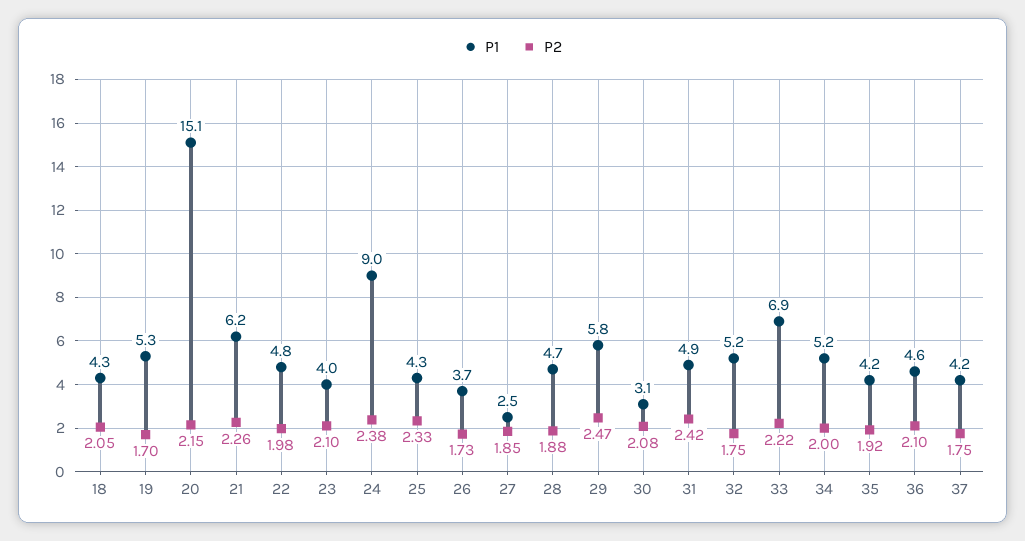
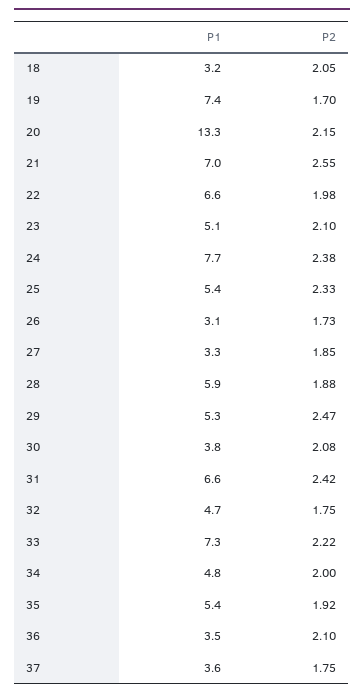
  {
    "P1": {
-     "18": 4.3,
+     "18": 3.2,
-     "19": 5.3,
+     "19": 7.4,
-     "20": 15.1,
+     "20": 13.3,
-     "21": 6.2,
+     "21": 7,
-     "22": 4.8,
+     "22": 6.6,
-     "23": 4,
+     "23": 5.1,
-     "24": 9,
+     "24": 7.7,
-     "25": 4.3,
+     "25": 5.4,
-     "26": 3.7,
+     "26": 3.1,
-     "27": 2.5,
+     "27": 3.3,
-     "28": 4.7,
+     "28": 5.9,
-     "29": 5.8,
+     "29": 5.3,
-     "30": 3.1,
+     "30": 3.8,
-     "31": 4.9,
+     "31": 6.6,
-     "32": 5.2,
+     "32": 4.7,
-     "33": 6.9,
+     "33": 7.3,
-     "34": 5.2,
+     "34": 4.8,
-     "35": 4.2,
+     "35": 5.4,
-     "36": 4.6,
+     "36": 3.5,
-     "37": 4.2
+     "37": 3.6
    },
    "P2": {
      "18": 2.05,
      "19": 1.7,
      "20": 2.15,
-     "21": 2.26,
+     "21": 2.55,
      "22": 1.98,
      "23": 2.1,
      "24": 2.38,
      "25": 2.33,
      "26": 1.73,
      "27": 1.85,
      "28": 1.88,
      "29": 2.47,
      "30": 2.08,
      "31": 2.42,
      "32": 1.75,
      "33": 2.22,
      "34": 2,
      "35": 1.92,
      "36": 2.1,
      "37": 1.75
    }
  }

